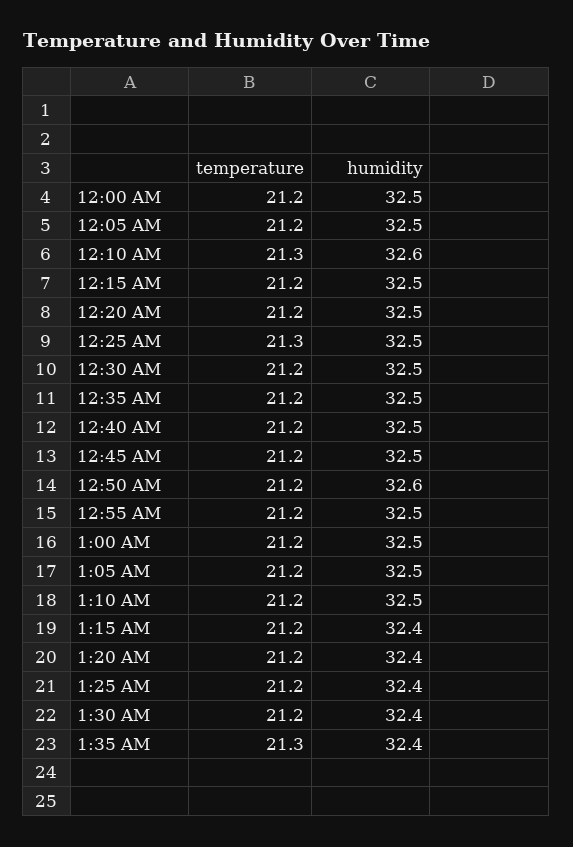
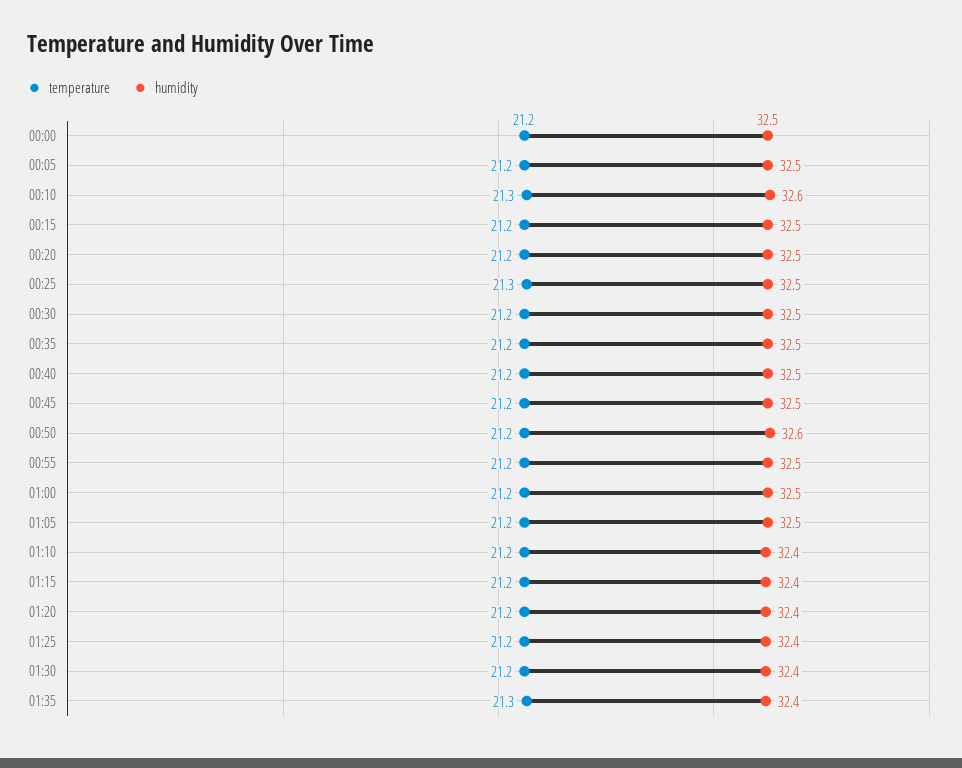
  {
    "temperature": {
      "12:00 AM": 21.2,
      "12:05 AM": 21.2,
      "12:10 AM": 21.3,
      "12:15 AM": 21.2,
      "12:20 AM": 21.2,
      "12:25 AM": 21.3,
      "12:30 AM": 21.2,
      "12:35 AM": 21.2,
      "12:40 AM": 21.2,
      "12:45 AM": 21.2,
      "12:50 AM": 21.2,
      "12:55 AM": 21.2,
      "1:00 AM": 21.2,
      "1:05 AM": 21.2,
      "1:10 AM": 21.2,
      "1:15 AM": 21.2,
      "1:20 AM": 21.2,
      "1:25 AM": 21.2,
      "1:30 AM": 21.2,
      "1:35 AM": 21.3
    },
    "humidity": {
      "12:00 AM": 32.5,
      "12:05 AM": 32.5,
      "12:10 AM": 32.6,
      "12:15 AM": 32.5,
      "12:20 AM": 32.5,
      "12:25 AM": 32.5,
      "12:30 AM": 32.5,
      "12:35 AM": 32.5,
      "12:40 AM": 32.5,
      "12:45 AM": 32.5,
      "12:50 AM": 32.6,
      "12:55 AM": 32.5,
      "1:00 AM": 32.5,
      "1:05 AM": 32.5,
-     "1:10 AM": 32.5,
+     "1:10 AM": 32.4,
      "1:15 AM": 32.4,
      "1:20 AM": 32.4,
      "1:25 AM": 32.4,
      "1:30 AM": 32.4,
      "1:35 AM": 32.4
    }
  }

